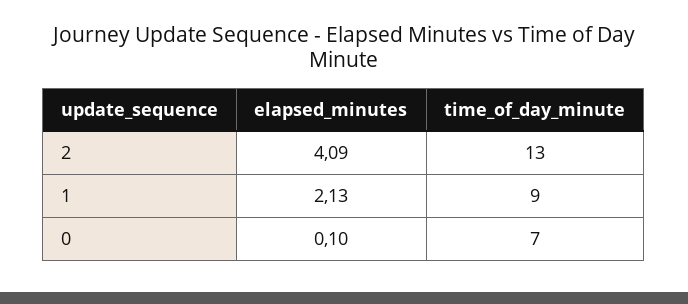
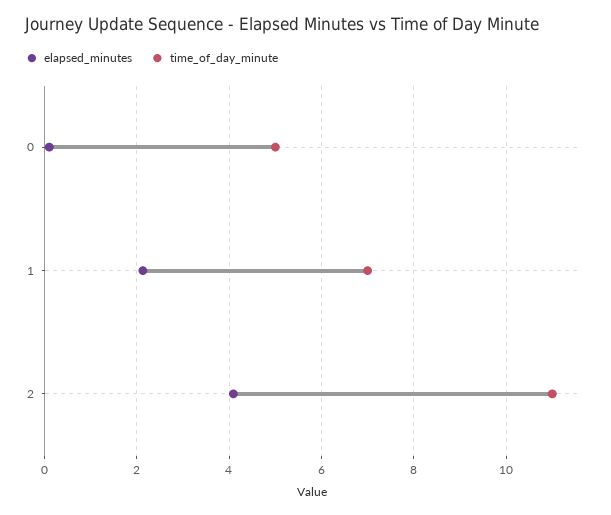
  {
    "elapsed_minutes": {
      "2": 4.09,
      "1": 2.13,
      "0": 0.1
    },
    "time_of_day_minute": {
-     "2": 13,
+     "2": 11,
-     "1": 9,
+     "1": 7,
-     "0": 7
+     "0": 5
    }
  }

